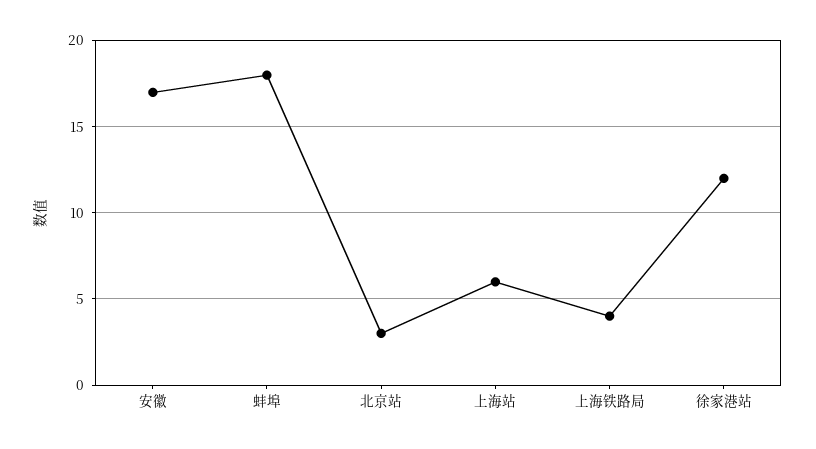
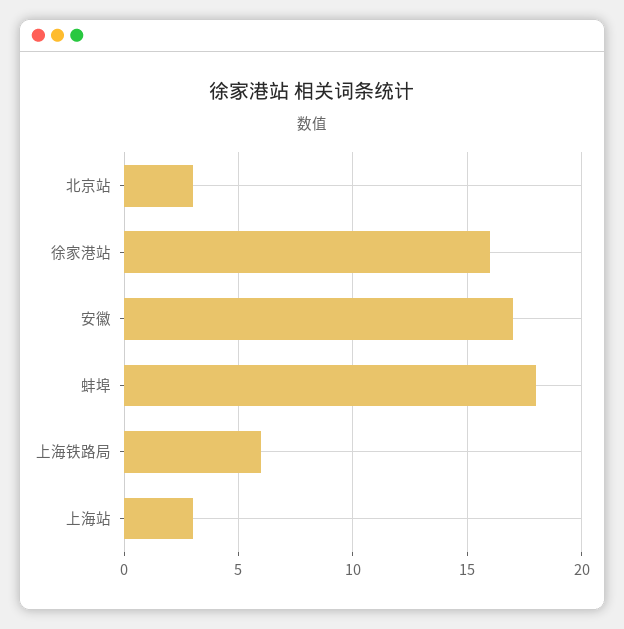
  {
    "安徽": 17,
    "蚌埠": 18,
    "北京站": 3,
-   "上海站": 6,
+   "上海站": 3,
-   "上海铁路局": 4,
+   "上海铁路局": 6,
-   "徐家港站": 12
+   "徐家港站": 16
  }

